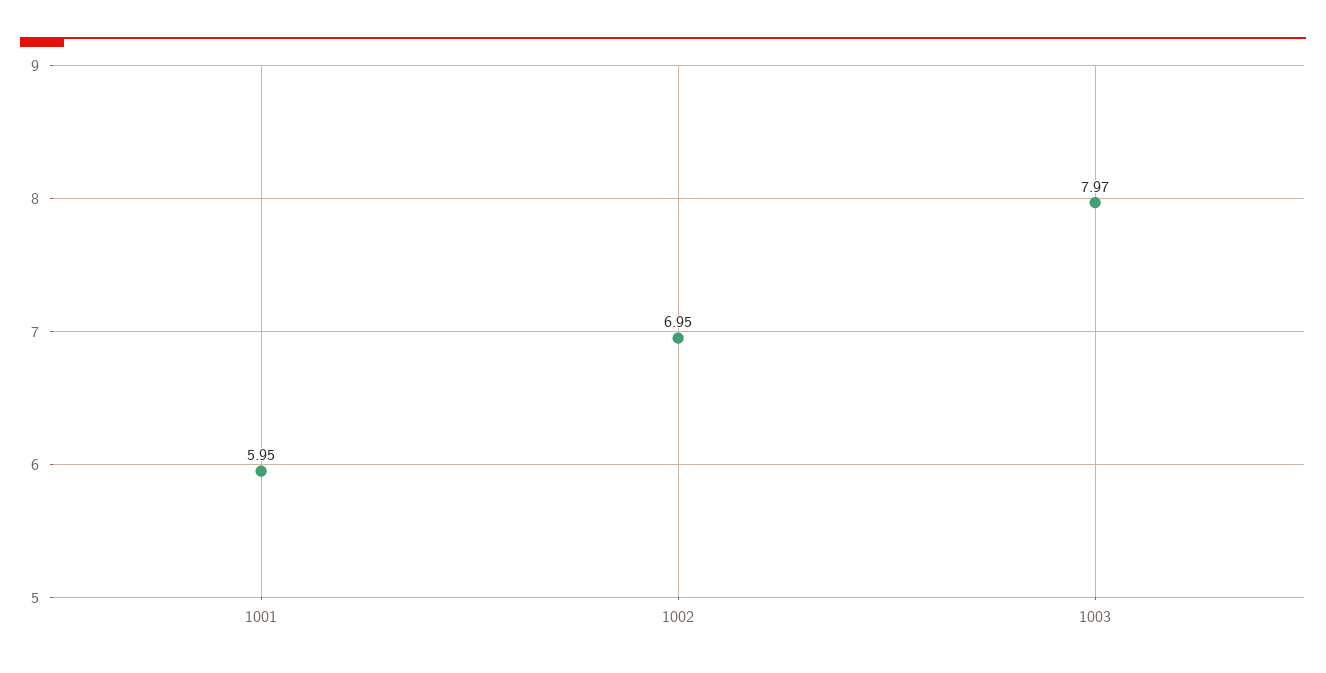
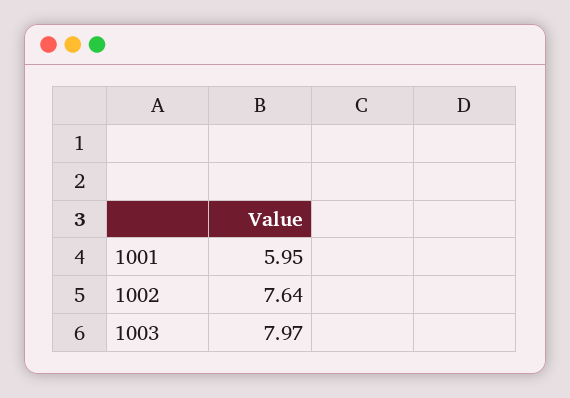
  {
    "1001": 5.95,
-   "1002": 6.95,
+   "1002": 7.64,
    "1003": 7.97
  }

